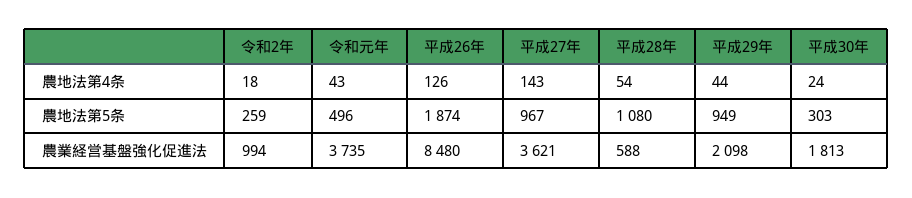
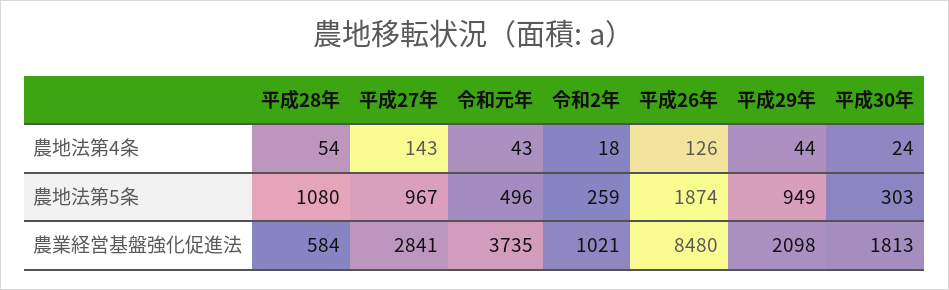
  {
    "令和2年": {
      "農地法第4条": 18,
      "農地法第5条": 259,
-     "農業経営基盤強化促進法": 994
+     "農業経営基盤強化促進法": 1021
    },
    "令和元年": {
      "農地法第4条": 43,
      "農地法第5条": 496,
      "農業経営基盤強化促進法": 3735
    },
    "平成26年": {
      "農地法第4条": 126,
      "農地法第5条": 1874,
      "農業経営基盤強化促進法": 8480
    },
    "平成27年": {
      "農地法第4条": 143,
      "農地法第5条": 967,
-     "農業経営基盤強化促進法": 3621
+     "農業経営基盤強化促進法": 2841
    },
    "平成28年": {
      "農地法第4条": 54,
      "農地法第5条": 1080,
-     "農業経営基盤強化促進法": 588
+     "農業経営基盤強化促進法": 584
    },
    "平成29年": {
      "農地法第4条": 44,
      "農地法第5条": 949,
      "農業経営基盤強化促進法": 2098
    },
    "平成30年": {
      "農地法第4条": 24,
      "農地法第5条": 303,
      "農業経営基盤強化促進法": 1813
    }
  }

